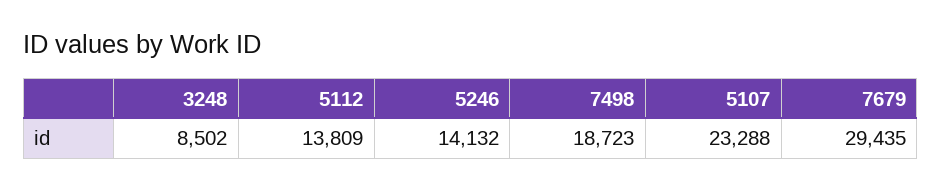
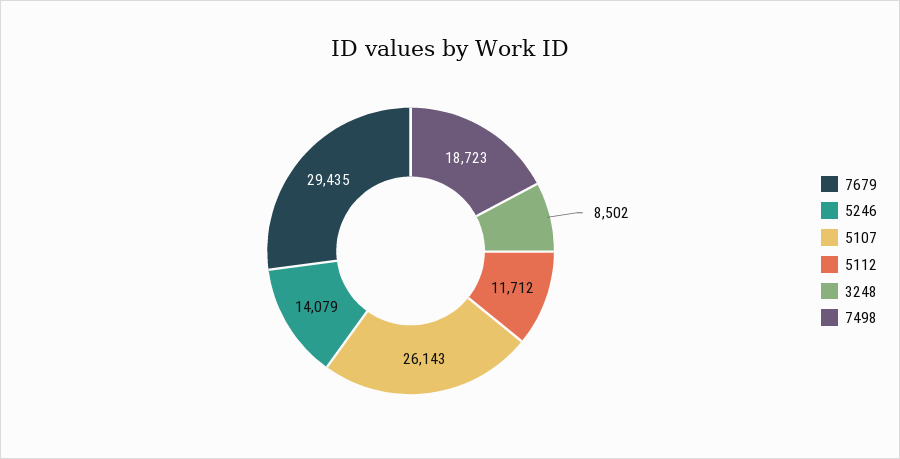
  {
    "3248": 8502,
-   "5112": 13809,
+   "5112": 11712,
-   "5246": 14132,
+   "5246": 14079,
    "7498": 18723,
-   "5107": 23288,
+   "5107": 26143,
    "7679": 29435
  }

